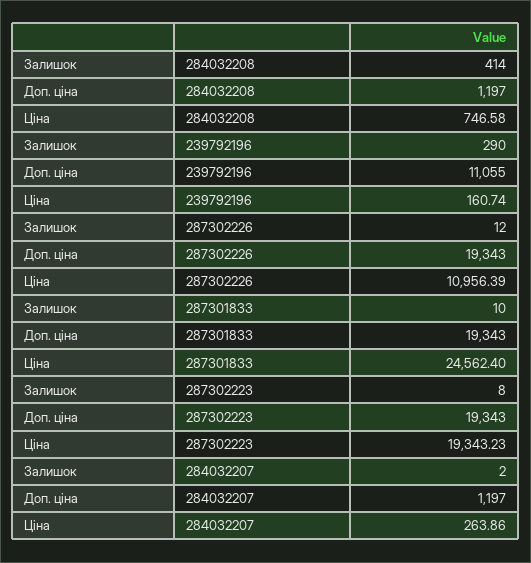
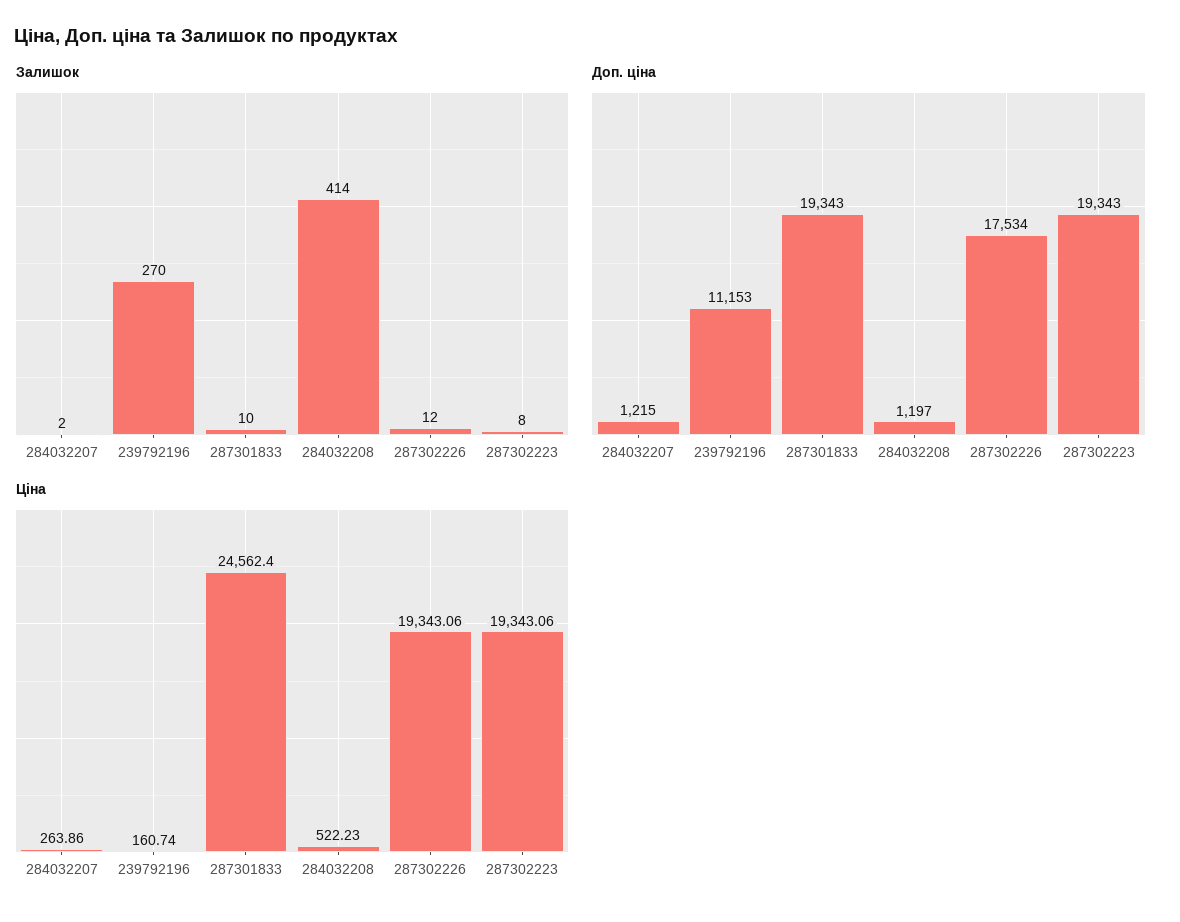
  {
    "Залишок": {
      "284032208": 414,
-     "239792196": 290,
+     "239792196": 270,
      "287302226": 12,
      "287301833": 10,
      "287302223": 8,
      "284032207": 2
    },
    "Доп. ціна": {
      "284032208": 1197,
-     "239792196": 11055,
+     "239792196": 11153,
-     "287302226": 19343,
+     "287302226": 17534,
      "287301833": 19343,
      "287302223": 19343,
-     "284032207": 1197
+     "284032207": 1215
    },
    "Ціна": {
-     "284032208": 746.58,
+     "284032208": 522.23,
      "239792196": 160.74,
-     "287302226": 10956.39,
+     "287302226": 19343.06,
      "287301833": 24562.4,
-     "287302223": 19343.23,
+     "287302223": 19343.06,
      "284032207": 263.86
    }
  }

